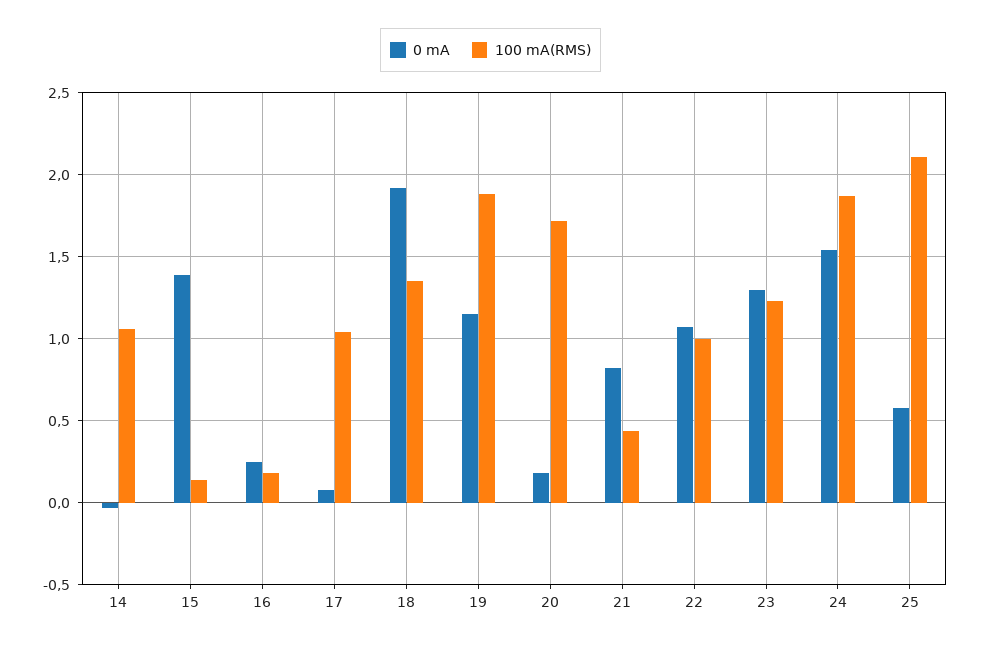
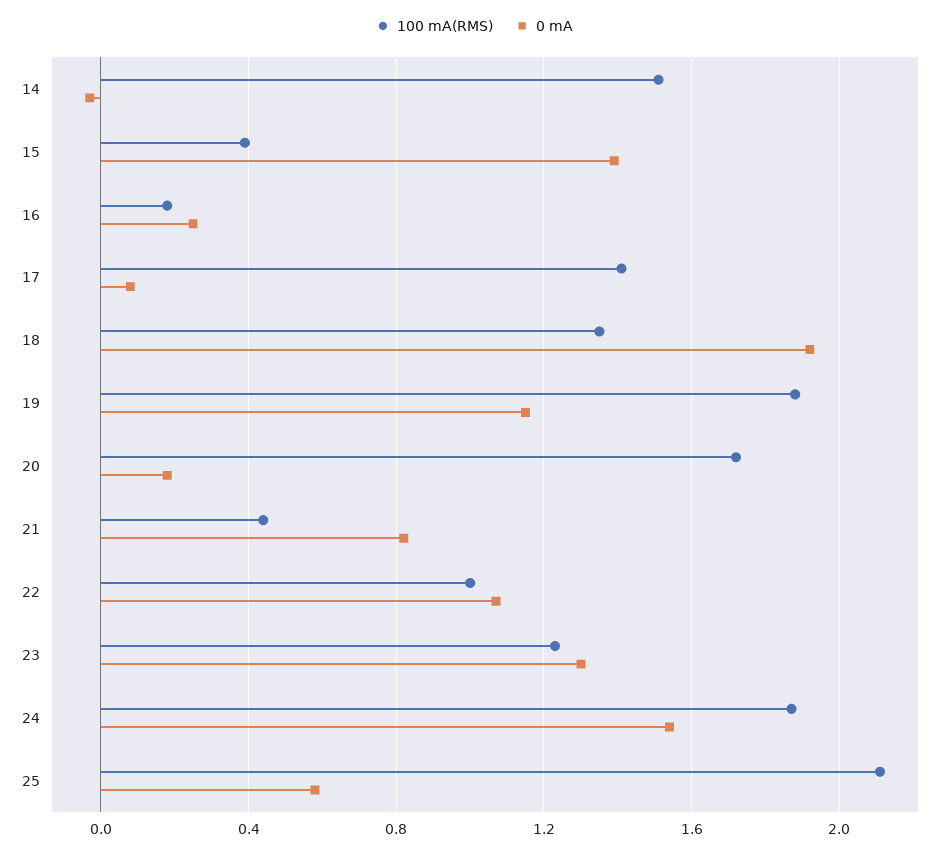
  {
    "0 mA": {
      "14": -0.05,
      "15": 1.4,
      "16": 0.25,
      "17": 0.1,
      "18": 1.9,
      "19": 1.15,
      "20": 0.2,
      "21": 0.8,
      "22": 1.05,
      "23": 1.3,
      "24": 1.55,
      "25": 0.6
    },
    "100 mA(RMS)": {
-     "14": 1.05,
+     "14": 1.5,
-     "15": 0.15,
+     "15": 0.4,
      "16": 0.2,
-     "17": 1.05,
+     "17": 1.4,
      "18": 1.35,
      "19": 1.9,
      "20": 1.7,
      "21": 0.45,
      "22": 1,
      "23": 1.25,
      "24": 1.85,
      "25": 2.1
    }
  }

